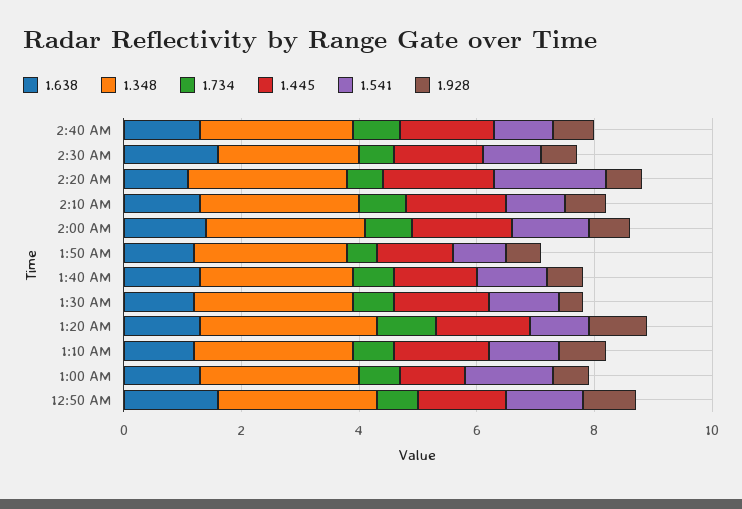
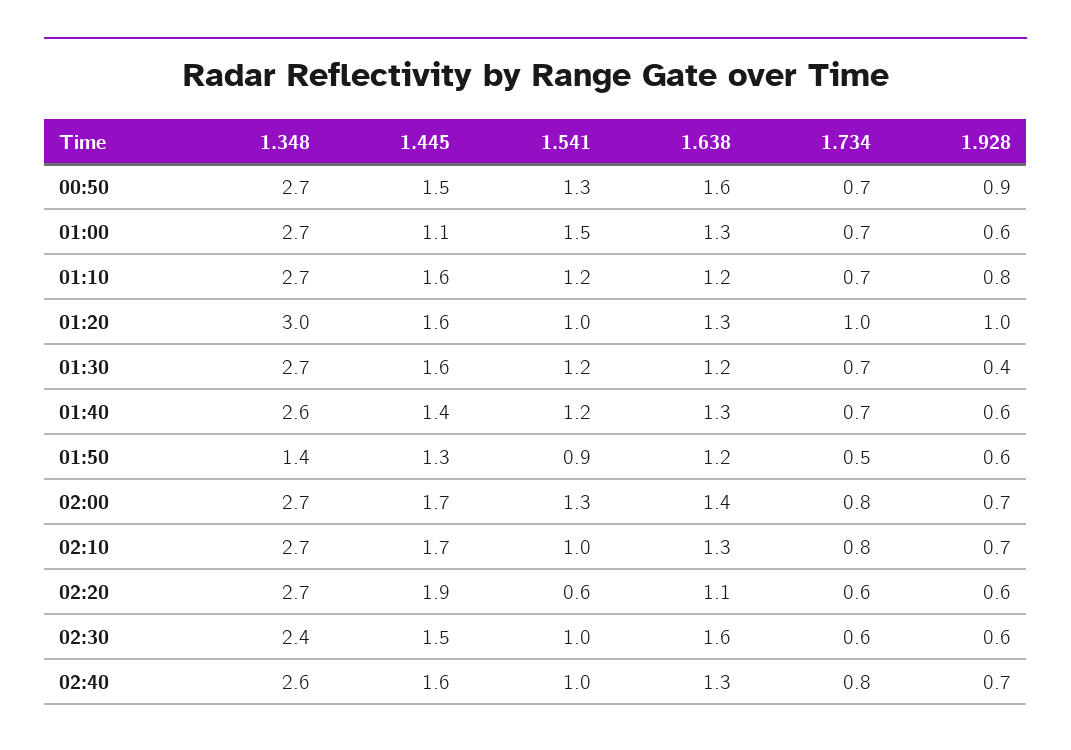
  {
    "1.638": {
      "2:40 AM": 1.3,
      "2:30 AM": 1.6,
      "2:20 AM": 1.1,
      "2:10 AM": 1.3,
      "2:00 AM": 1.4,
      "1:50 AM": 1.2,
      "1:40 AM": 1.3,
      "1:30 AM": 1.2,
      "1:20 AM": 1.3,
      "1:10 AM": 1.2,
      "1:00 AM": 1.3,
      "12:50 AM": 1.6
    },
    "1.348": {
      "2:40 AM": 2.6,
      "2:30 AM": 2.4,
      "2:20 AM": 2.7,
      "2:10 AM": 2.7,
      "2:00 AM": 2.7,
-     "1:50 AM": 2.5,
+     "1:50 AM": 1.4,
      "1:40 AM": 2.6,
      "1:30 AM": 2.7,
      "1:20 AM": 3,
      "1:10 AM": 2.7,
      "1:00 AM": 2.7,
      "12:50 AM": 2.7
    },
    "1.734": {
      "2:40 AM": 0.8,
      "2:30 AM": 0.6,
      "2:20 AM": 0.6,
      "2:10 AM": 0.8,
      "2:00 AM": 0.8,
      "1:50 AM": 0.5,
      "1:40 AM": 0.7,
      "1:30 AM": 0.7,
      "1:20 AM": 1,
      "1:10 AM": 0.7,
      "1:00 AM": 0.7,
      "12:50 AM": 0.7
    },
    "1.445": {
      "2:40 AM": 1.6,
      "2:30 AM": 1.5,
      "2:20 AM": 1.9,
      "2:10 AM": 1.7,
      "2:00 AM": 1.7,
      "1:50 AM": 1.3,
      "1:40 AM": 1.4,
      "1:30 AM": 1.6,
      "1:20 AM": 1.6,
      "1:10 AM": 1.6,
      "1:00 AM": 1.1,
      "12:50 AM": 1.5
    },
    "1.541": {
      "2:40 AM": 1,
      "2:30 AM": 1,
-     "2:20 AM": 2,
+     "2:20 AM": 0.6,
      "2:10 AM": 1,
      "2:00 AM": 1.3,
      "1:50 AM": 0.9,
      "1:40 AM": 1.2,
      "1:30 AM": 1.2,
      "1:20 AM": 1,
      "1:10 AM": 1.2,
      "1:00 AM": 1.5,
      "12:50 AM": 1.3
    },
    "1.928": {
      "2:40 AM": 0.7,
      "2:30 AM": 0.6,
      "2:20 AM": 0.6,
      "2:10 AM": 0.7,
      "2:00 AM": 0.7,
      "1:50 AM": 0.6,
      "1:40 AM": 0.6,
      "1:30 AM": 0.4,
      "1:20 AM": 1,
      "1:10 AM": 0.8,
      "1:00 AM": 0.6,
      "12:50 AM": 0.9
    }
  }

